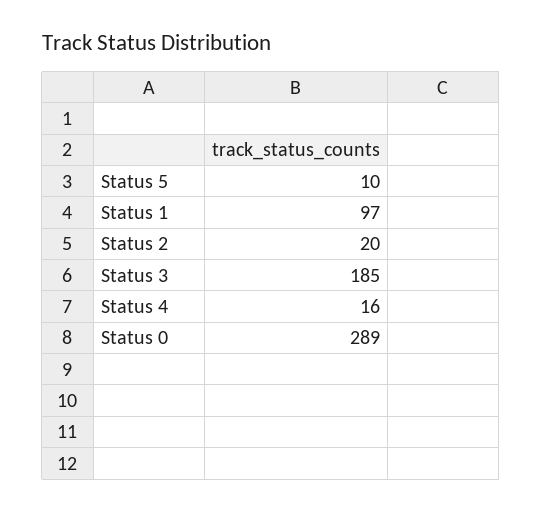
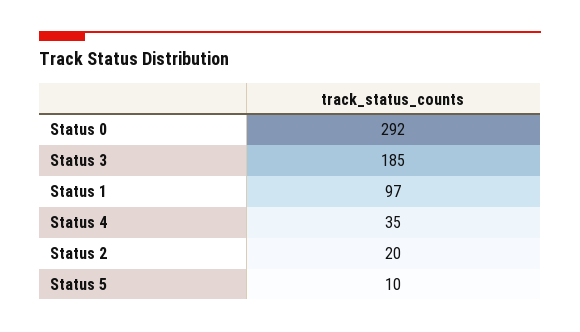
  {
    "Status 5": 10,
    "Status 1": 97,
    "Status 2": 20,
    "Status 3": 185,
-   "Status 4": 16,
+   "Status 4": 35,
-   "Status 0": 289
+   "Status 0": 292
  }

